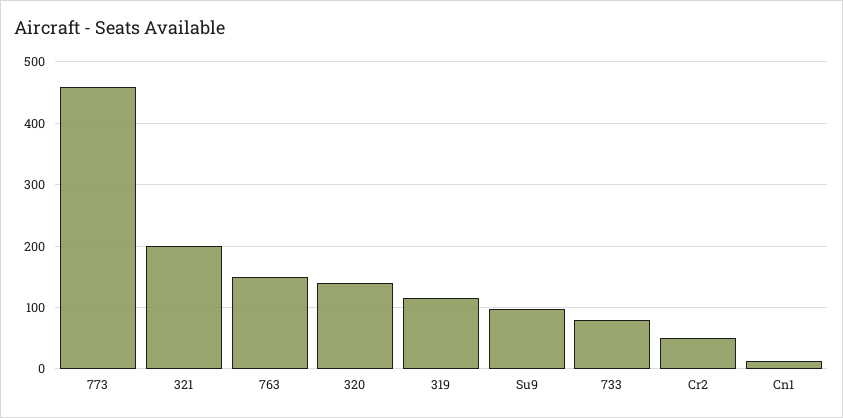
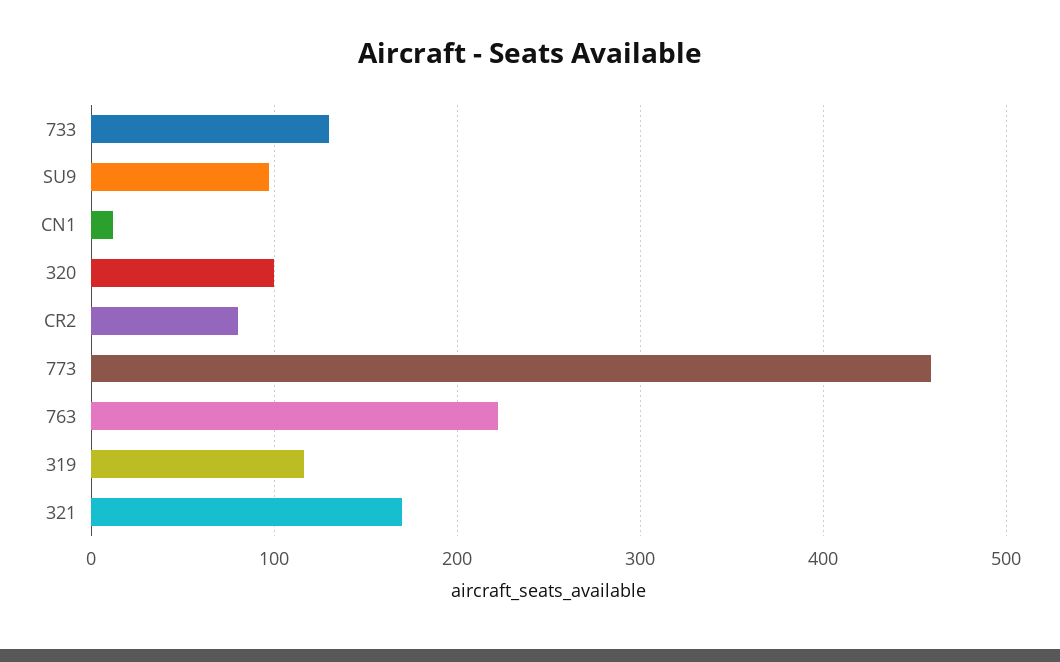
  {
    "773": 460,
-   "321": 200,
+   "321": 170,
-   "763": 150,
+   "763": 220,
-   "320": 140,
+   "320": 100,
    "319": 120,
    "Su9": 100,
-   "733": 80,
+   "733": 130,
-   "Cr2": 50,
+   "Cr2": 80,
    "Cn1": 10
  }

